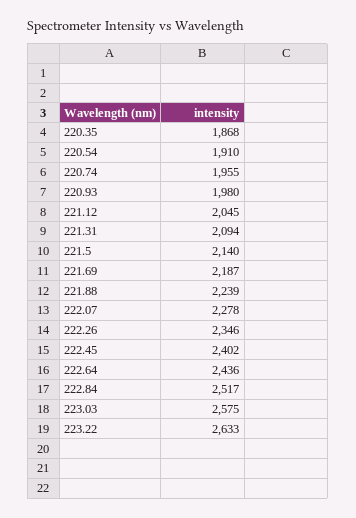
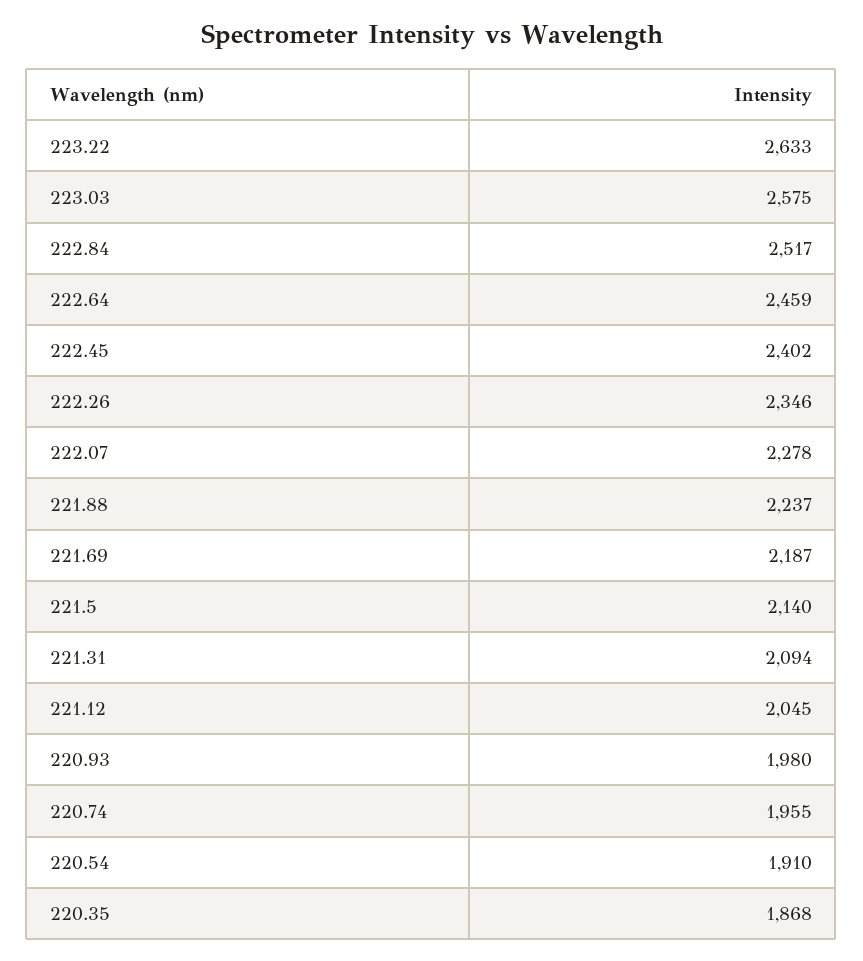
  {
    "220.35": 1868,
    "220.54": 1910,
    "220.74": 1955,
    "220.93": 1980,
    "221.12": 2045,
    "221.31": 2094,
    "221.5": 2140,
    "221.69": 2187,
-   "221.88": 2239,
+   "221.88": 2237,
    "222.07": 2278,
    "222.26": 2346,
    "222.45": 2402,
-   "222.64": 2436,
+   "222.64": 2459,
    "222.84": 2517,
    "223.03": 2575,
    "223.22": 2633
  }

